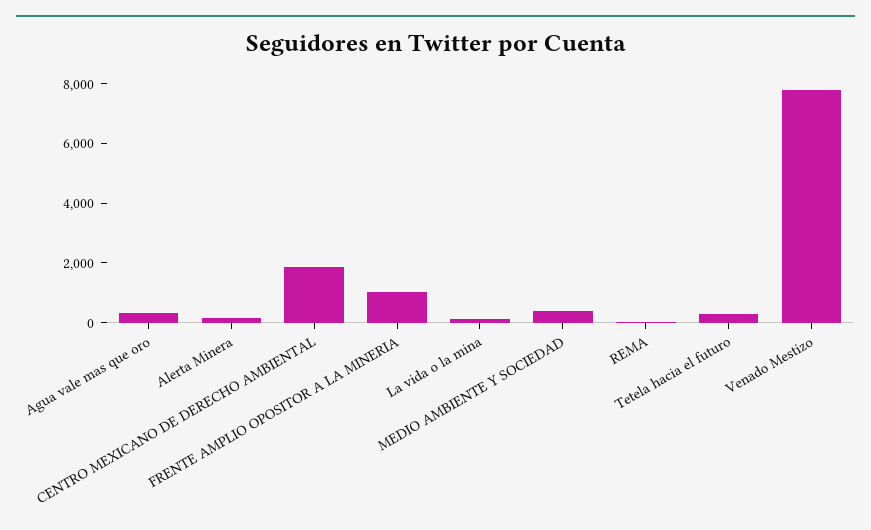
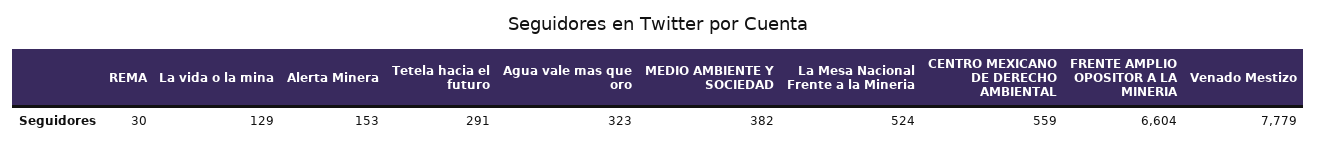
  {
    "Agua vale mas que oro": 323,
    "Alerta Minera": 153,
-   "CENTRO MEXICANO DE DERECHO AMBIENTAL": 2000,
+   "CENTRO MEXICANO DE DERECHO AMBIENTAL": 559,
-   "FRENTE AMPLIO OPOSITOR A LA MINERIA": 1000,
+   "FRENTE AMPLIO OPOSITOR A LA MINERIA": 6604,
    "La vida o la mina": 129,
    "MEDIO AMBIENTE Y SOCIEDAD": 382,
    "REMA": 30,
    "Tetela hacia el futuro": 291,
-   "Venado Mestizo": 7779
+   "Venado Mestizo": 7779,
+   "La Mesa Nacional Frente a la Mineria": 524
  }

